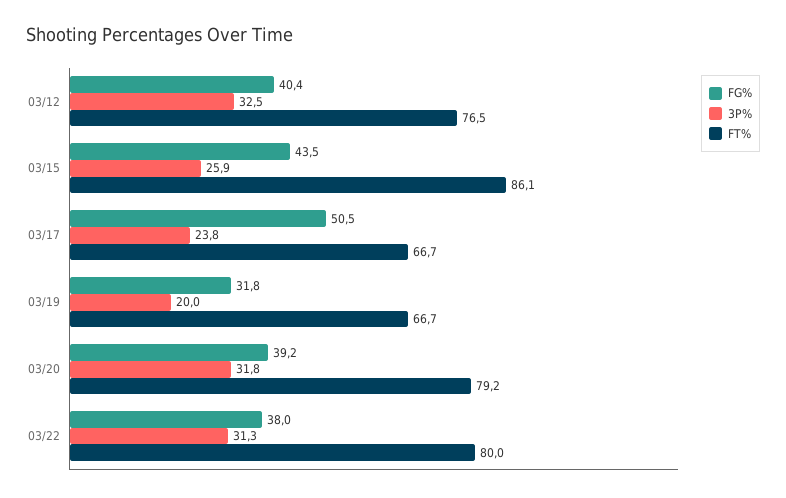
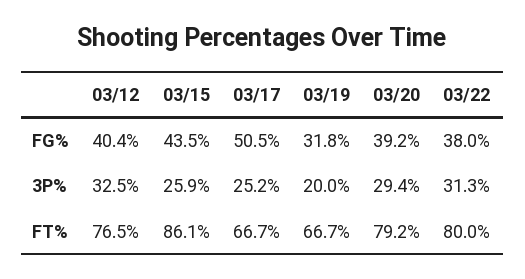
  {
    "FG%": {
      "03/12": 40.4,
      "03/15": 43.5,
      "03/17": 50.5,
      "03/19": 31.8,
      "03/20": 39.2,
      "03/22": 38
    },
    "3P%": {
      "03/12": 32.5,
      "03/15": 25.9,
-     "03/17": 23.8,
+     "03/17": 25.2,
      "03/19": 20,
-     "03/20": 31.8,
+     "03/20": 29.4,
      "03/22": 31.3
    },
    "FT%": {
      "03/12": 76.5,
      "03/15": 86.1,
      "03/17": 66.7,
      "03/19": 66.7,
      "03/20": 79.2,
      "03/22": 80
    }
  }

